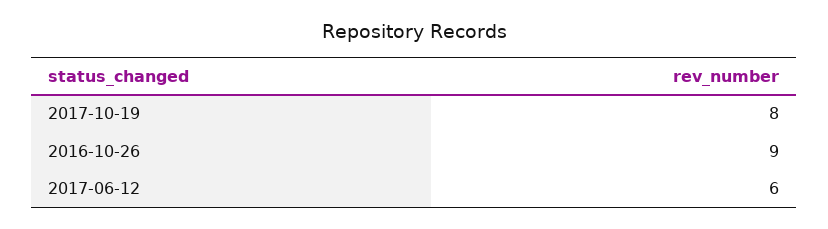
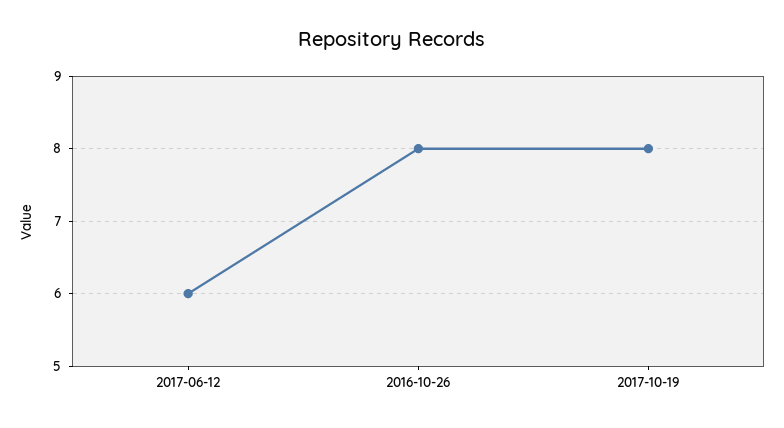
  {
    "2017-10-19": 8,
-   "2016-10-26": 9,
+   "2016-10-26": 8,
    "2017-06-12": 6
  }

